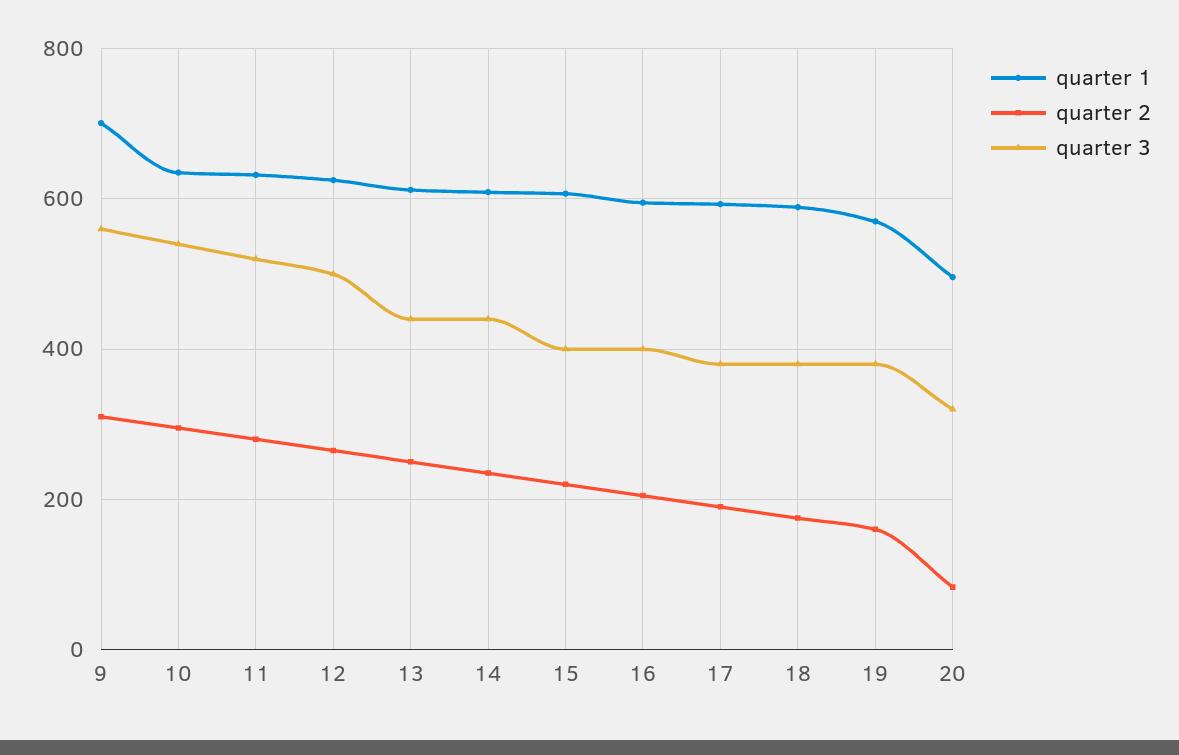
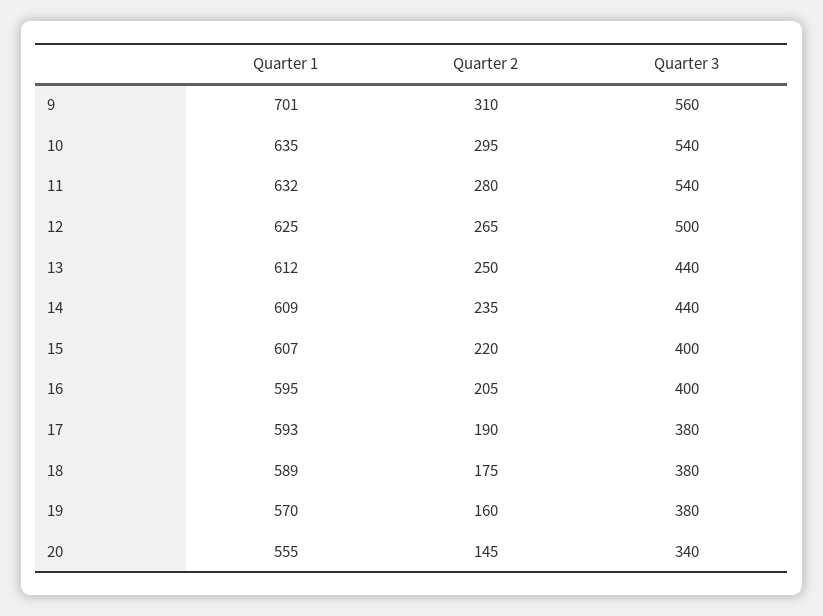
  {
    "quarter 1": {
      "9": 701,
      "10": 635,
      "11": 632,
      "12": 625,
      "13": 612,
      "14": 609,
      "15": 607,
      "16": 595,
      "17": 593,
      "18": 589,
      "19": 570,
-     "20": 500
+     "20": 555
    },
    "quarter 2": {
      "9": 310,
      "10": 295,
      "11": 280,
      "12": 265,
      "13": 250,
      "14": 235,
      "15": 220,
      "16": 205,
      "17": 190,
      "18": 175,
      "19": 160,
-     "20": 80
+     "20": 145
    },
    "quarter 3": {
      "9": 560,
      "10": 540,
-     "11": 520,
+     "11": 540,
      "12": 500,
      "13": 440,
      "14": 440,
      "15": 400,
      "16": 400,
      "17": 380,
      "18": 380,
      "19": 380,
-     "20": 320
+     "20": 340
    }
  }

